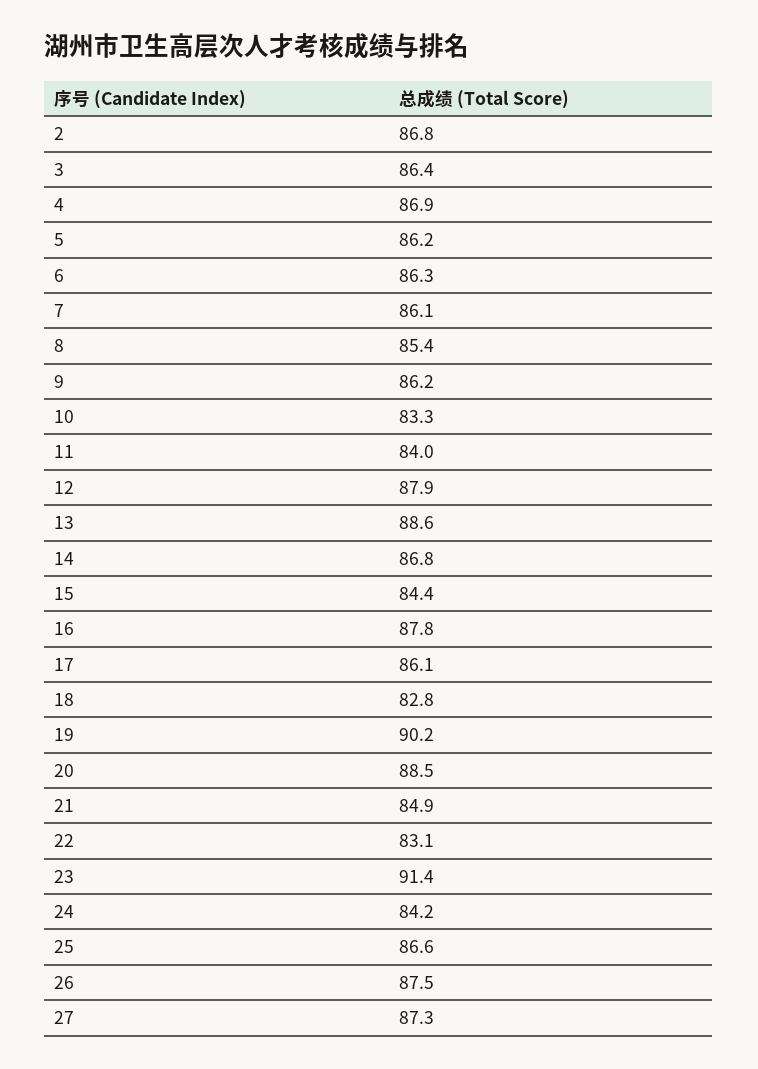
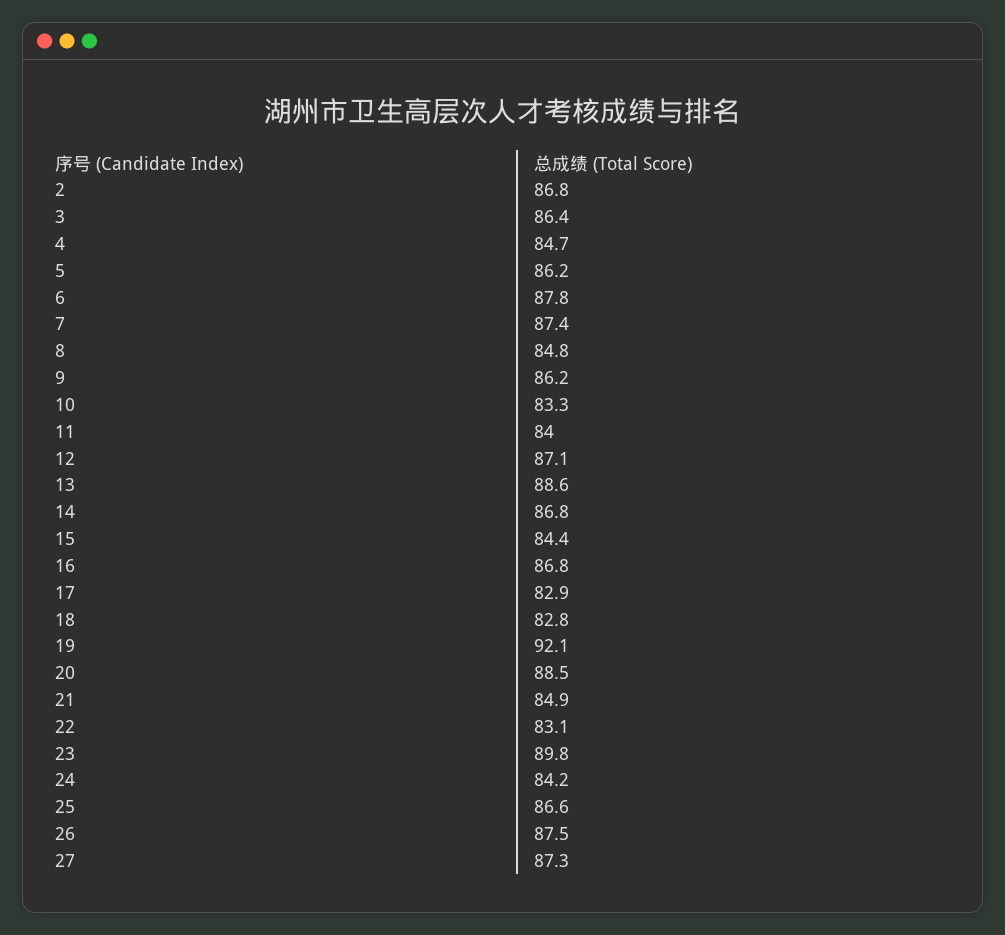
  {
    "2": 86.8,
    "3": 86.4,
-   "4": 86.9,
+   "4": 84.7,
    "5": 86.2,
-   "6": 86.3,
+   "6": 87.8,
-   "7": 86.1,
+   "7": 87.4,
-   "8": 85.4,
+   "8": 84.8,
    "9": 86.2,
    "10": 83.3,
    "11": 84,
-   "12": 87.9,
+   "12": 87.1,
    "13": 88.6,
    "14": 86.8,
    "15": 84.4,
-   "16": 87.8,
+   "16": 86.8,
-   "17": 86.1,
+   "17": 82.9,
    "18": 82.8,
-   "19": 90.2,
+   "19": 92.1,
    "20": 88.5,
    "21": 84.9,
    "22": 83.1,
-   "23": 91.4,
+   "23": 89.8,
    "24": 84.2,
    "25": 86.6,
    "26": 87.5,
    "27": 87.3
  }

